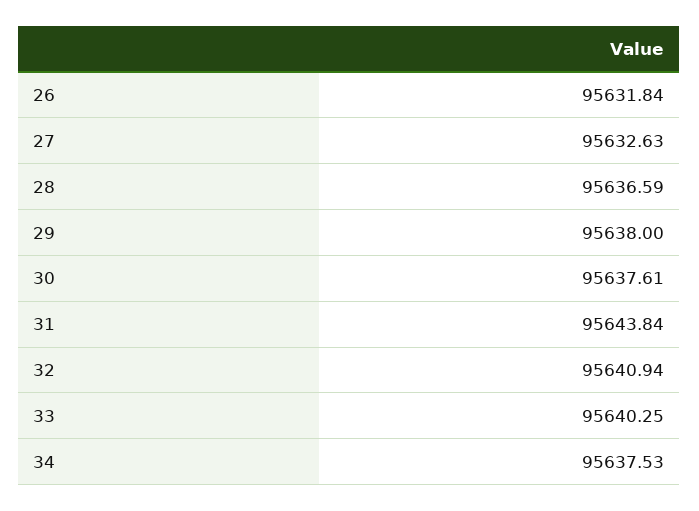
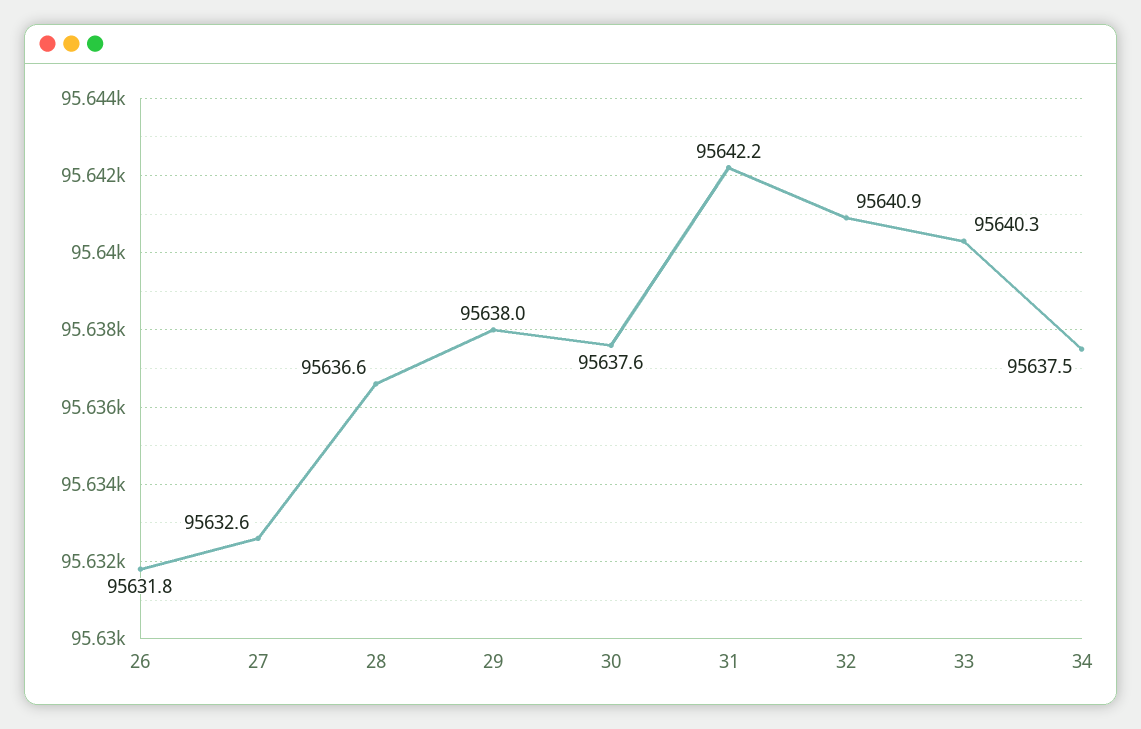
  {
    "26": 95631.84,
    "27": 95632.63,
    "28": 95636.59,
    "29": 95638,
    "30": 95637.61,
-   "31": 95643.84,
+   "31": 95642.2,
    "32": 95640.94,
    "33": 95640.25,
    "34": 95637.53
  }

